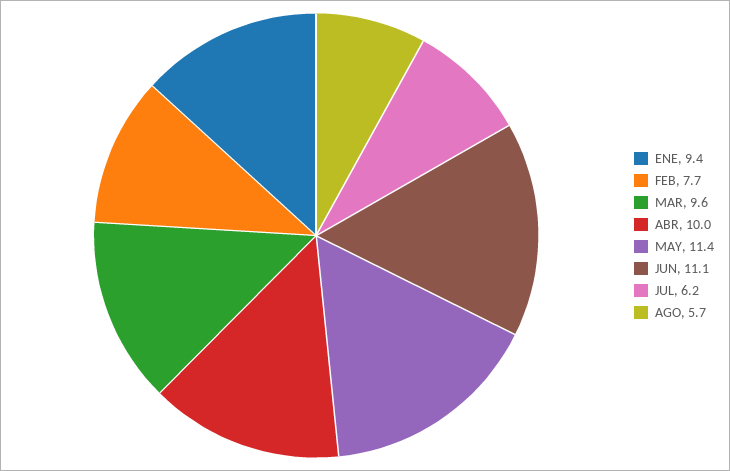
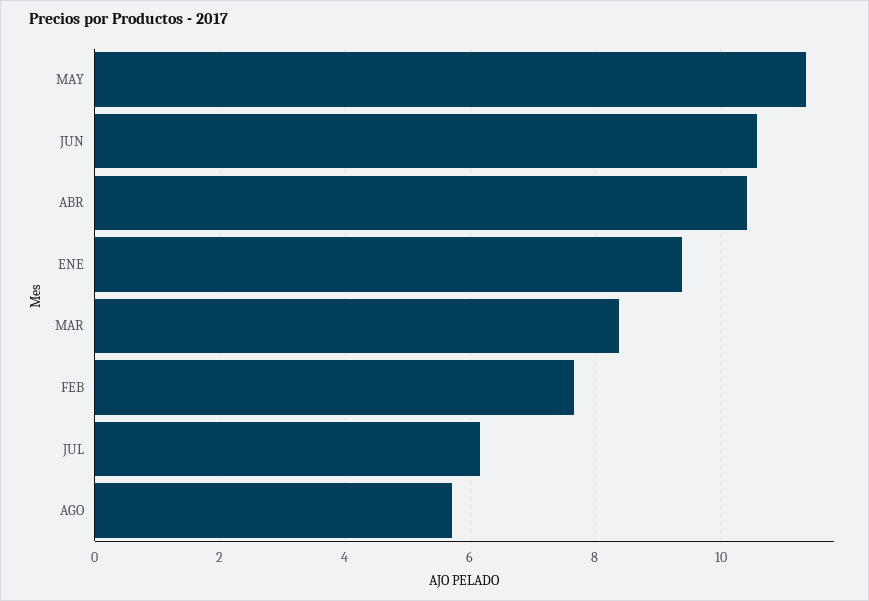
  {
    "ENE": 9.4,
    "FEB": 7.7,
-   "MAR": 9.6,
+   "MAR": 8.4,
-   "ABR": 10,
+   "ABR": 10.4,
    "MAY": 11.4,
-   "JUN": 11.1,
+   "JUN": 10.6,
    "JUL": 6.2,
    "AGO": 5.7
  }

